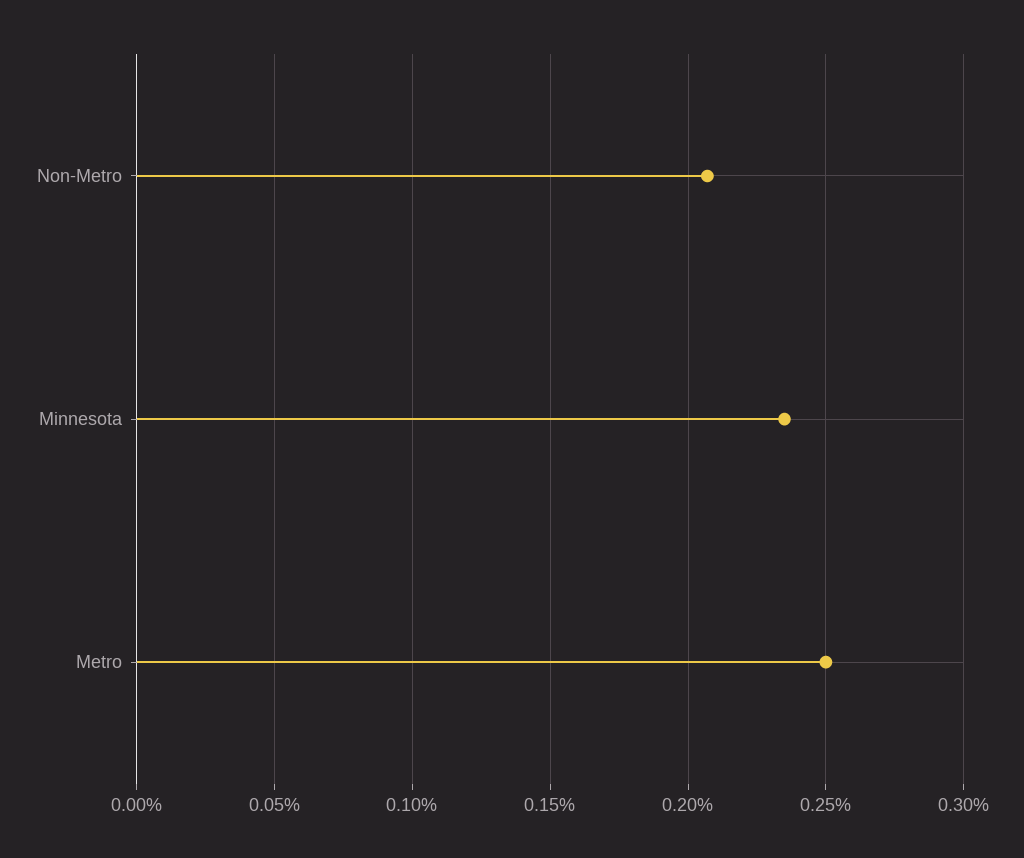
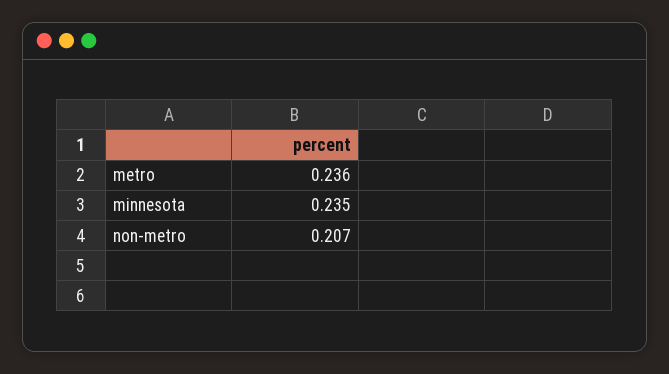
  {
    "Non-Metro": 0.207,
    "Minnesota": 0.235,
-   "Metro": 0.25
+   "Metro": 0.236
  }

